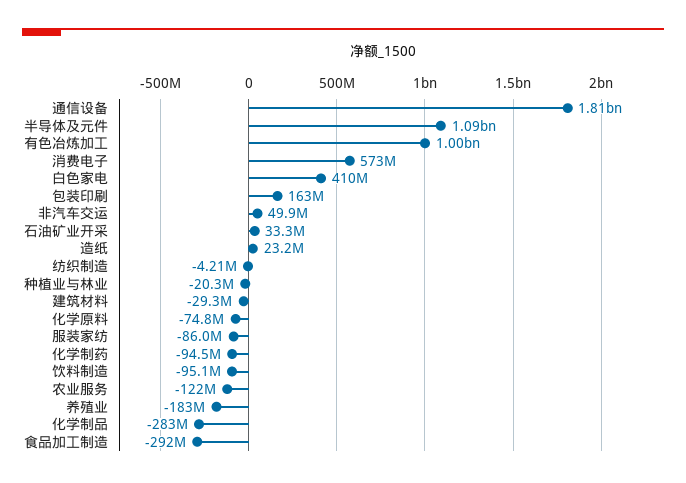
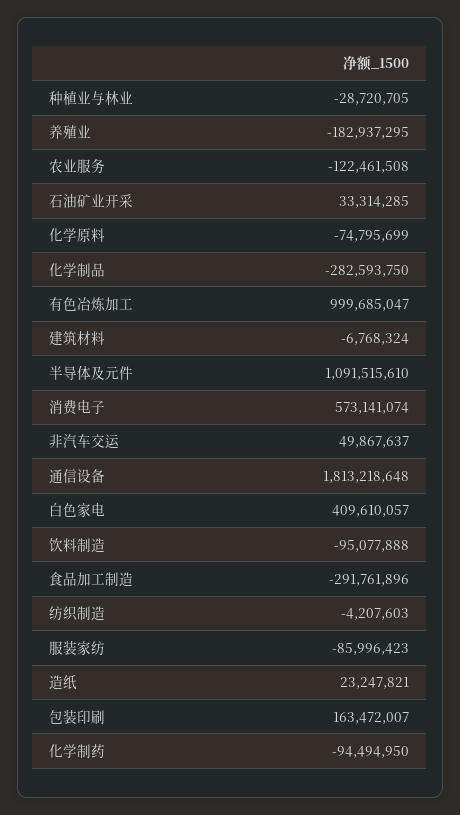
  {
    "通信设备": 1813218648,
    "半导体及元件": 1091515610,
    "有色冶炼加工": 999685047,
    "消费电子": 573141074,
    "白色家电": 409610057,
    "包装印刷": 163472007,
    "非汽车交运": 49867637,
    "石油矿业开采": 33314285,
    "造纸": 23247821,
    "纺织制造": -4207603,
-   "种植业与林业": -20300000,
+   "种植业与林业": -28720705,
-   "建筑材料": -29300000,
+   "建筑材料": -6768324,
    "化学原料": -74795699,
    "服装家纺": -85996423,
    "化学制药": -94494950,
    "饮料制造": -95077888,
    "农业服务": -122461508,
    "养殖业": -182937295,
    "化学制品": -282593750,
    "食品加工制造": -291761896
  }

